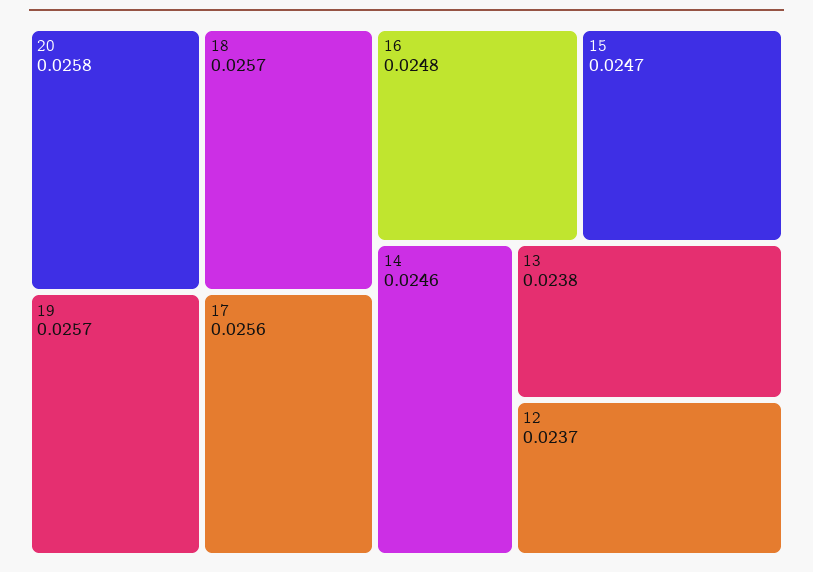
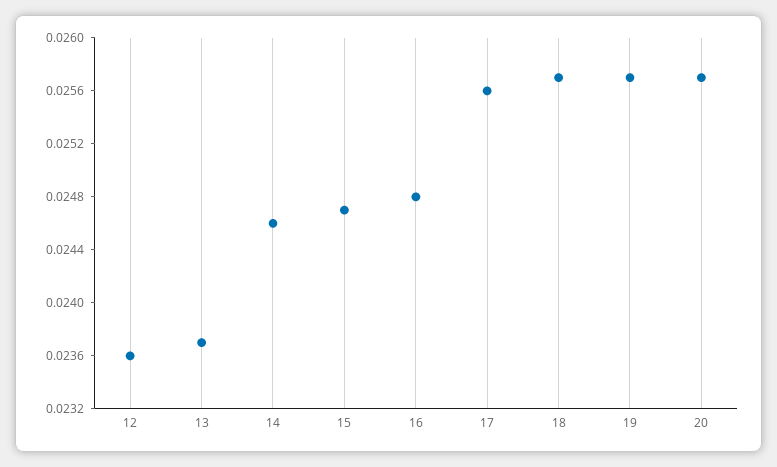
  {
-   "20": 0.0258,
+   "20": 0.0257,
    "18": 0.0257,
    "19": 0.0257,
    "17": 0.0256,
    "16": 0.0248,
    "15": 0.0247,
    "14": 0.0246,
-   "13": 0.0238,
+   "13": 0.0237,
-   "12": 0.0237
+   "12": 0.0236
  }

